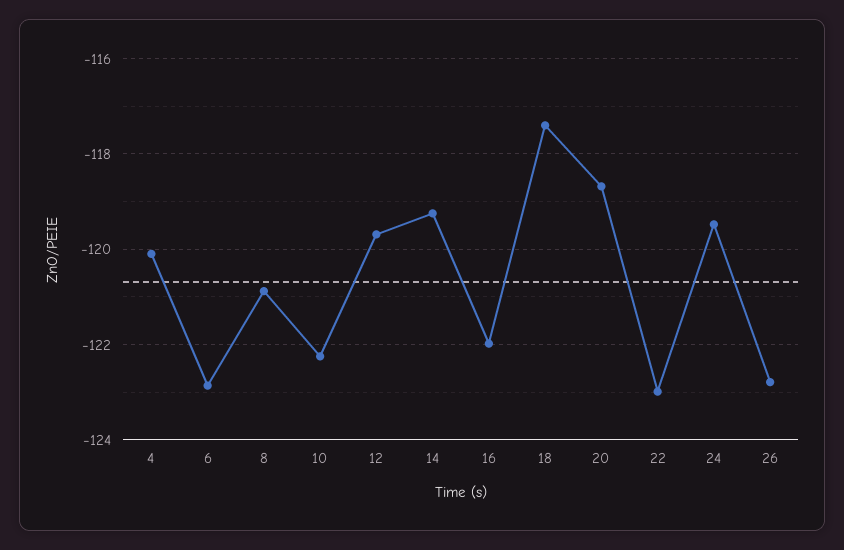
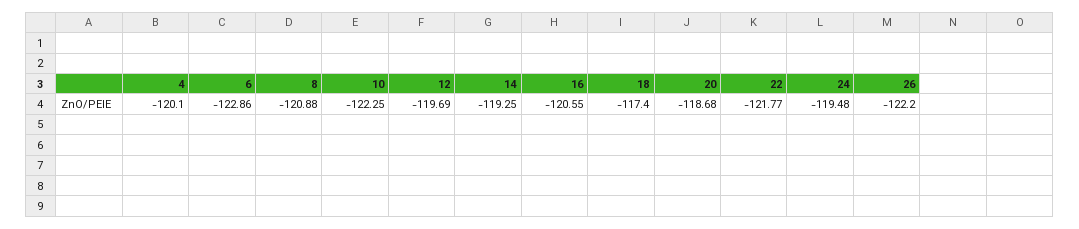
  {
    "4": -120.1,
    "6": -122.86,
    "8": -120.88,
    "10": -122.25,
    "12": -119.69,
    "14": -119.25,
-   "16": -122,
+   "16": -120.55,
    "18": -117.4,
    "20": -118.68,
-   "22": -123,
+   "22": -121.77,
    "24": -119.48,
-   "26": -122.8
+   "26": -122.2
  }

